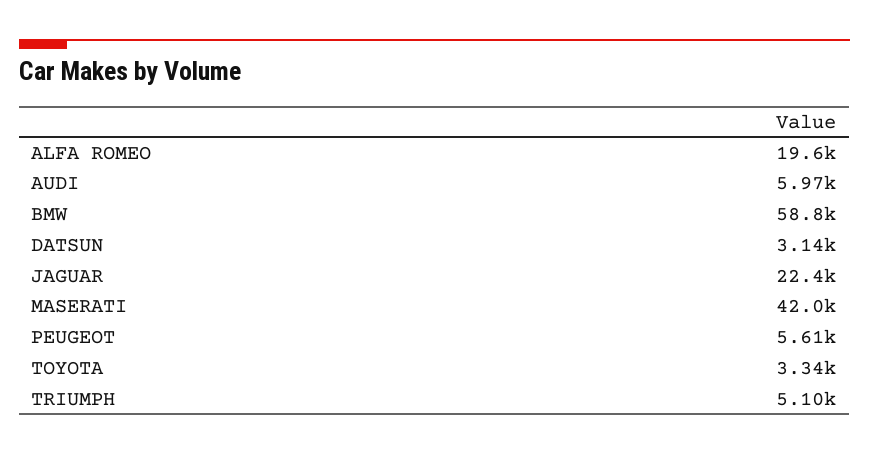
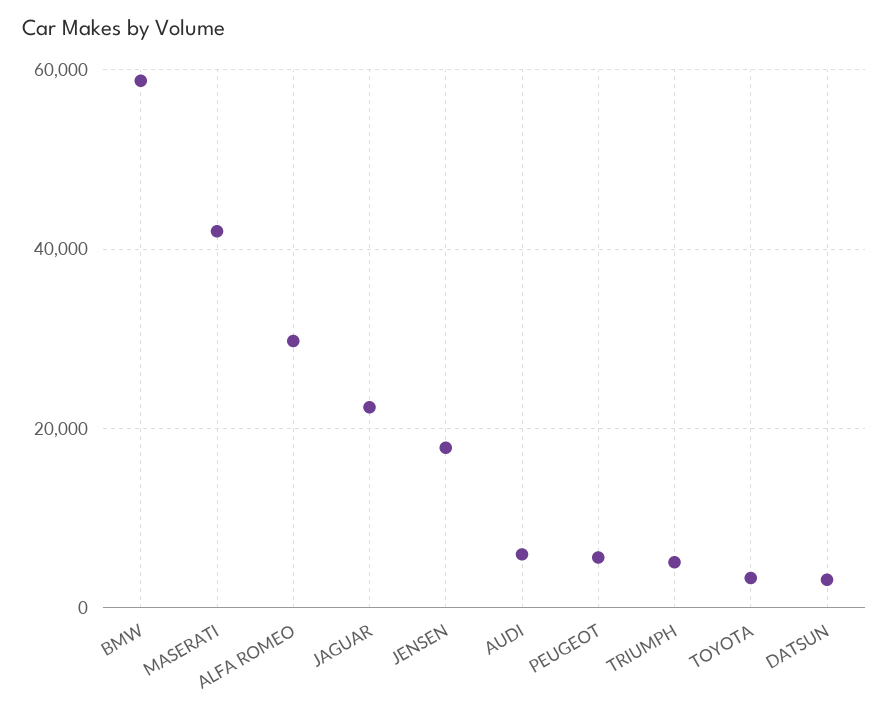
  {
-   "ALFA ROMEO": 19600,
+   "ALFA ROMEO": 30000,
    "AUDI": 5970,
    "BMW": 58800,
    "DATSUN": 3140,
    "JAGUAR": 22400,
    "MASERATI": 42000,
    "PEUGEOT": 5610,
    "TOYOTA": 3340,
-   "TRIUMPH": 5100
+   "TRIUMPH": 5100,
+   "JENSEN": 18000
  }

